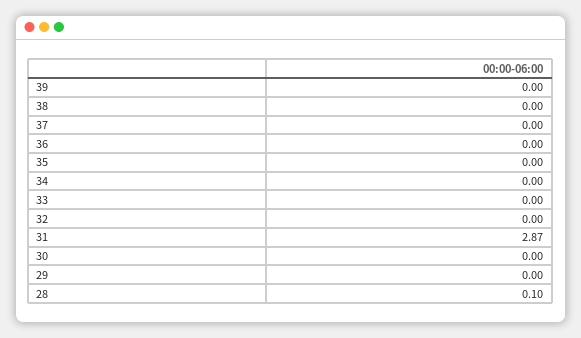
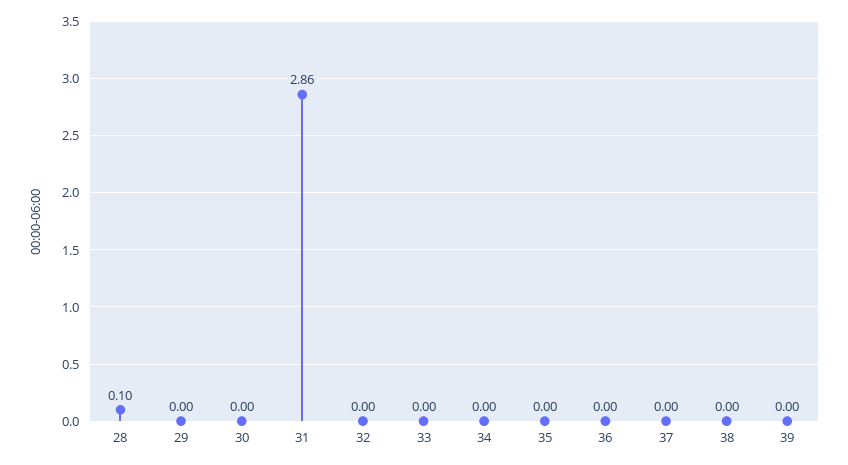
  {
    "39": 0,
    "38": 0,
    "37": 0,
    "36": 0,
    "35": 0,
    "34": 0,
    "33": 0,
    "32": 0,
-   "31": 2.87,
+   "31": 2.86,
    "30": 0,
    "29": 0,
    "28": 0.1
  }

